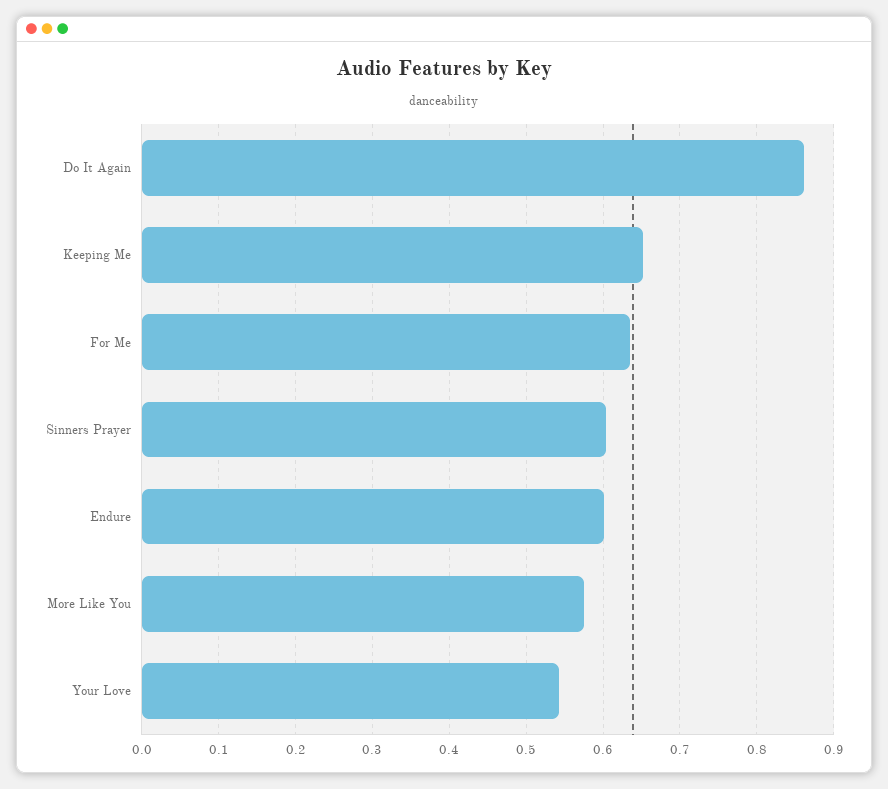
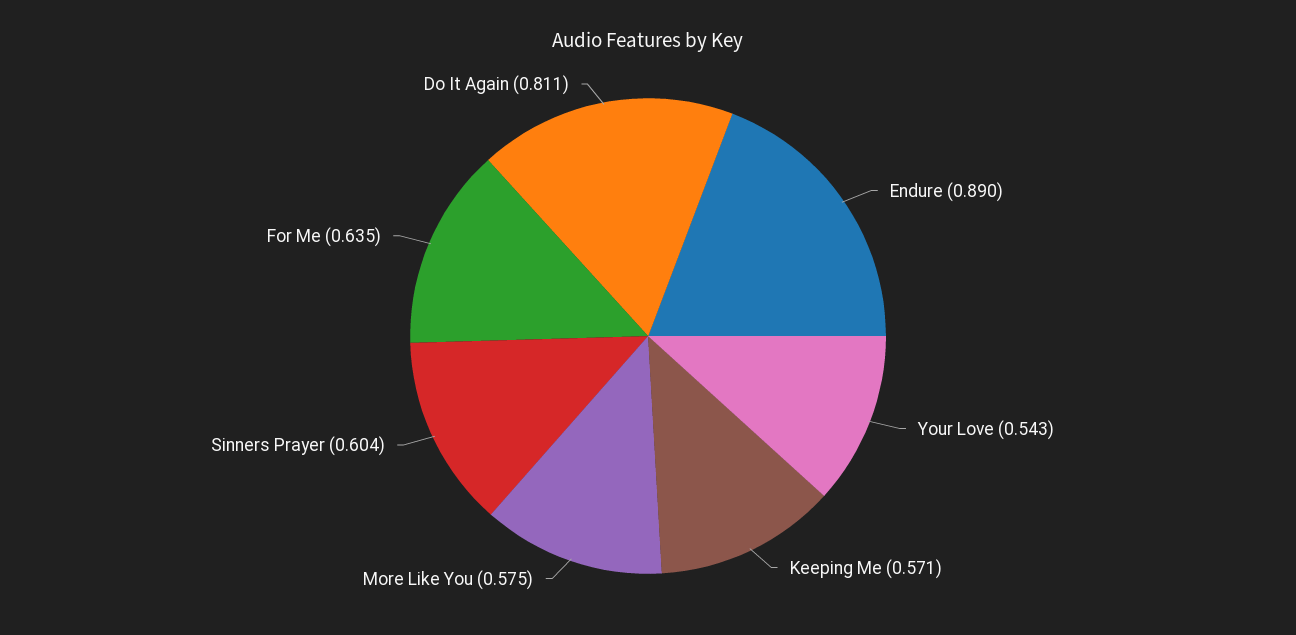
  {
-   "Do It Again": 0.86,
+   "Do It Again": 0.811,
-   "Keeping Me": 0.65,
+   "Keeping Me": 0.571,
    "For Me": 0.635,
    "Sinners Prayer": 0.604,
-   "Endure": 0.6,
+   "Endure": 0.89,
    "More Like You": 0.575,
    "Your Love": 0.543
  }

